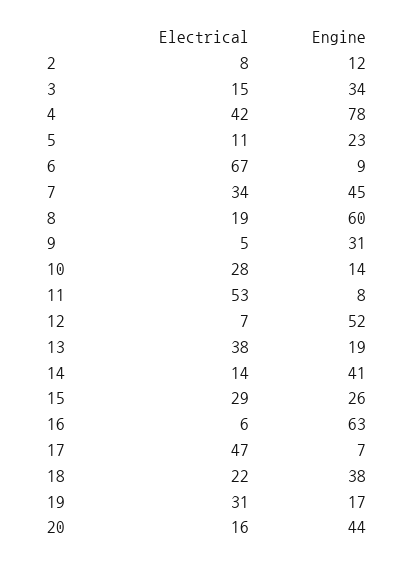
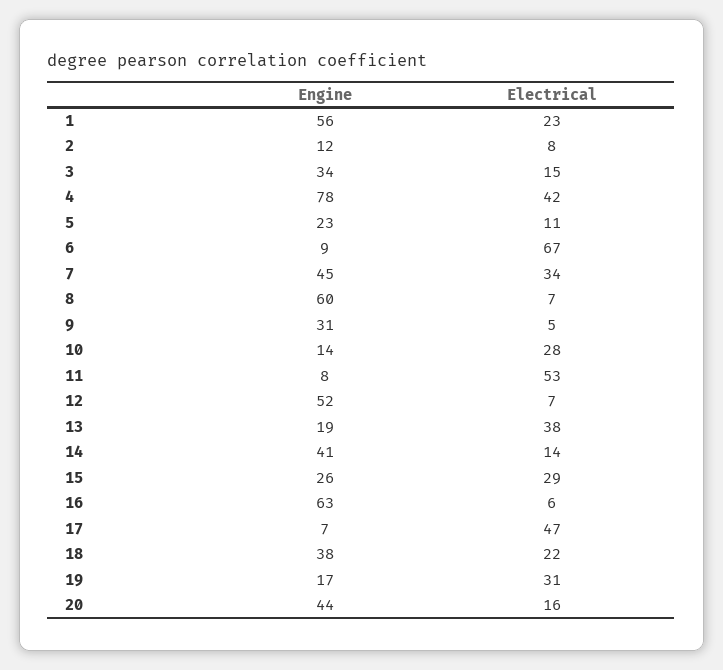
  {
    "Electrical": {
      "2": 8,
      "3": 15,
      "4": 42,
      "5": 11,
      "6": 67,
      "7": 34,
-     "8": 19,
+     "8": 7,
      "9": 5,
      "10": 28,
      "11": 53,
      "12": 7,
      "13": 38,
      "14": 14,
      "15": 29,
      "16": 6,
      "17": 47,
      "18": 22,
      "19": 31,
-     "20": 16
+     "20": 16,
+     "1": 23
    },
    "Engine": {
      "2": 12,
      "3": 34,
      "4": 78,
      "5": 23,
      "6": 9,
      "7": 45,
      "8": 60,
      "9": 31,
      "10": 14,
      "11": 8,
      "12": 52,
      "13": 19,
      "14": 41,
      "15": 26,
      "16": 63,
      "17": 7,
      "18": 38,
      "19": 17,
-     "20": 44
+     "20": 44,
+     "1": 56
    }
  }

